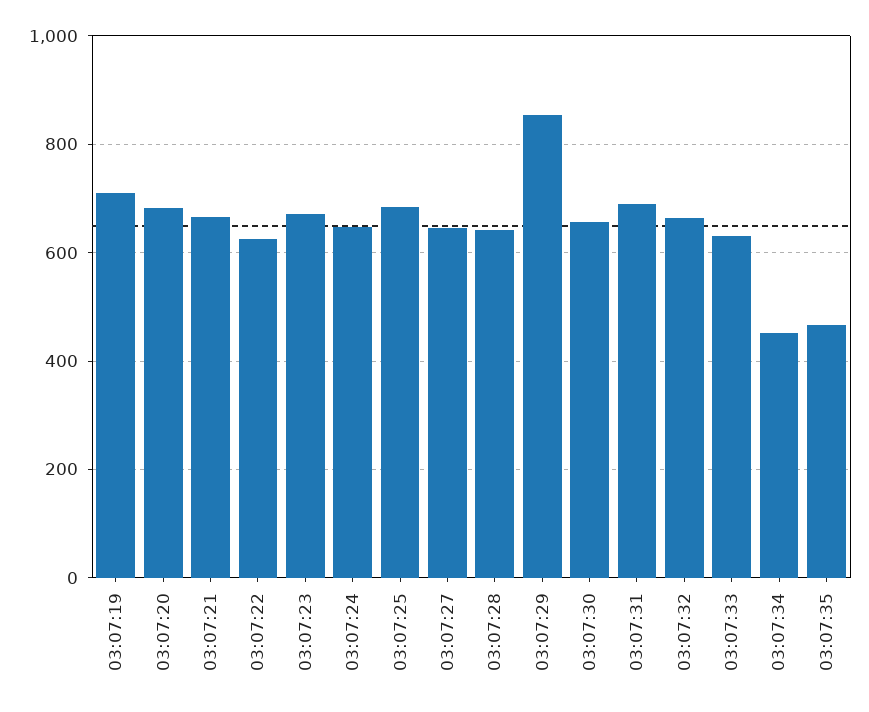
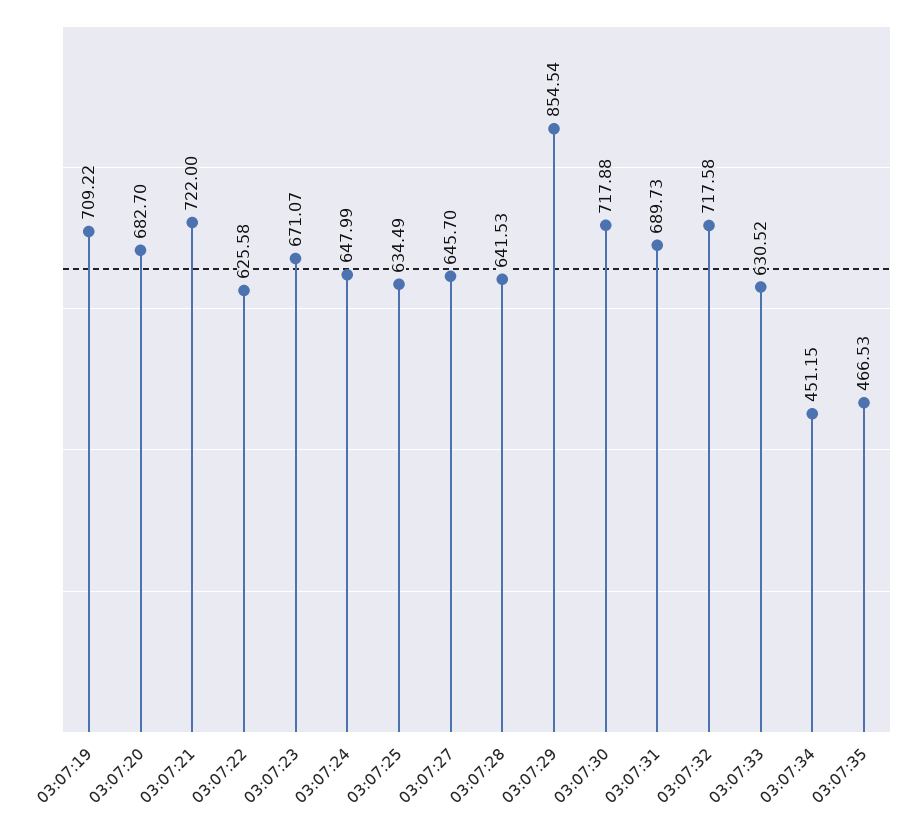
  {
    "03:07:19": 709.22,
    "03:07:20": 682.7,
-   "03:07:21": 660,
+   "03:07:21": 722,
    "03:07:22": 625.58,
    "03:07:23": 671.07,
    "03:07:24": 647.99,
-   "03:07:25": 680,
+   "03:07:25": 634.49,
    "03:07:27": 645.7,
    "03:07:28": 641.53,
    "03:07:29": 854.54,
-   "03:07:30": 660,
+   "03:07:30": 717.88,
    "03:07:31": 689.73,
-   "03:07:32": 660,
+   "03:07:32": 717.58,
    "03:07:33": 630.52,
    "03:07:34": 451.15,
    "03:07:35": 466.53
  }

